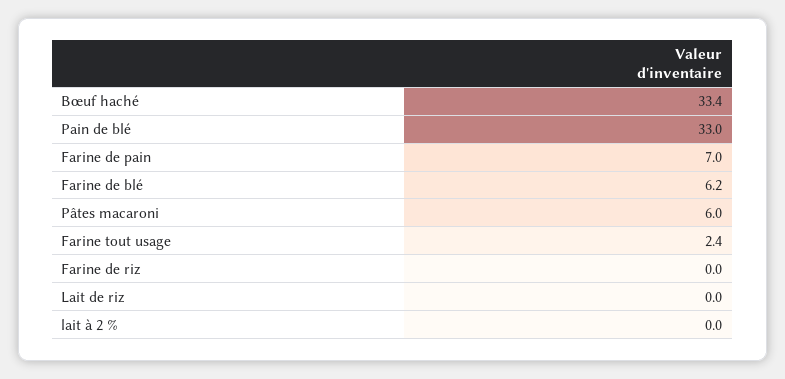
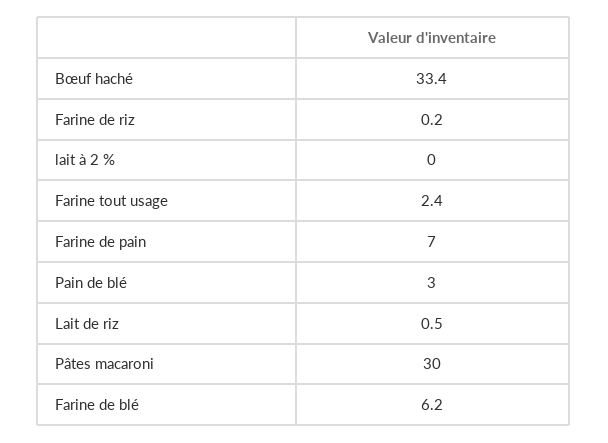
  {
    "Bœuf haché": 33.4,
-   "Pain de blé": 33,
+   "Pain de blé": 3,
    "Farine de pain": 7,
    "Farine de blé": 6.2,
-   "Pâtes macaroni": 6,
+   "Pâtes macaroni": 30,
    "Farine tout usage": 2.4,
-   "Farine de riz": 0,
+   "Farine de riz": 0.2,
-   "Lait de riz": 0,
+   "Lait de riz": 0.5,
    "lait à 2 %": 0
  }

